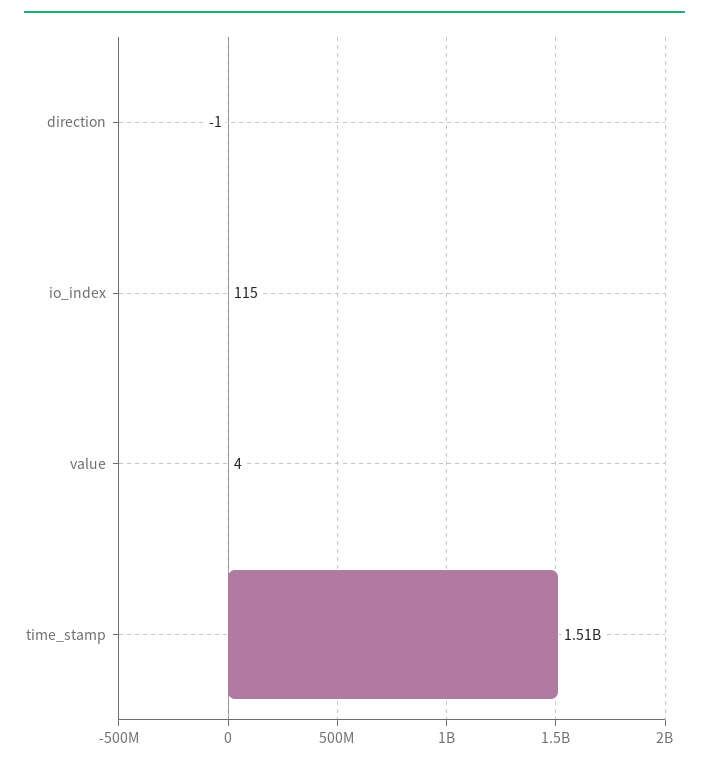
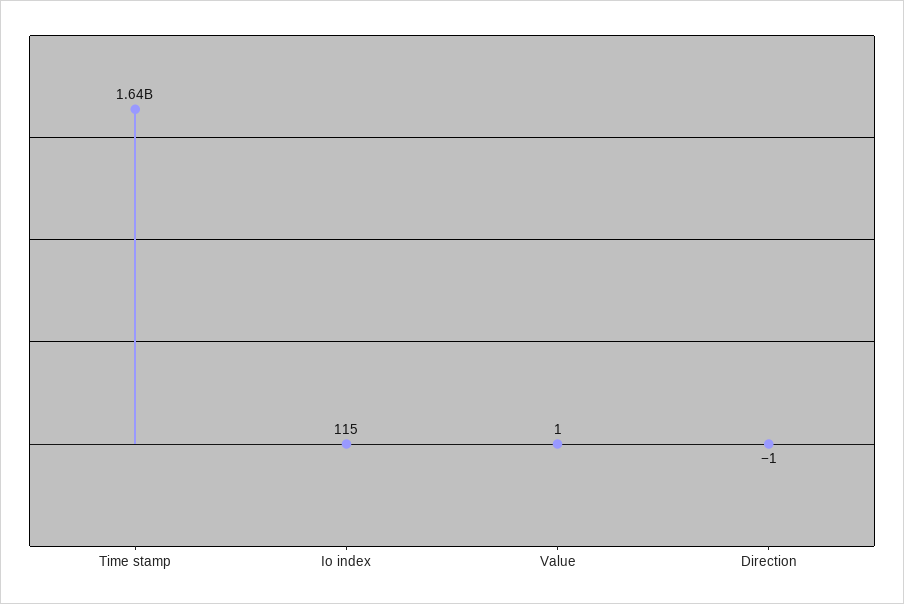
  {
    "direction": -1,
    "io_index": 115,
-   "value": 4,
+   "value": 1,
-   "time_stamp": 1510000000
+   "time_stamp": 1640000000
  }

